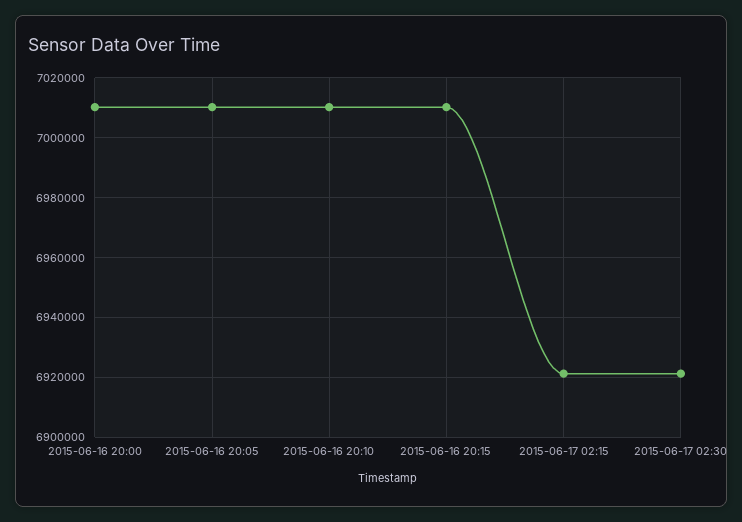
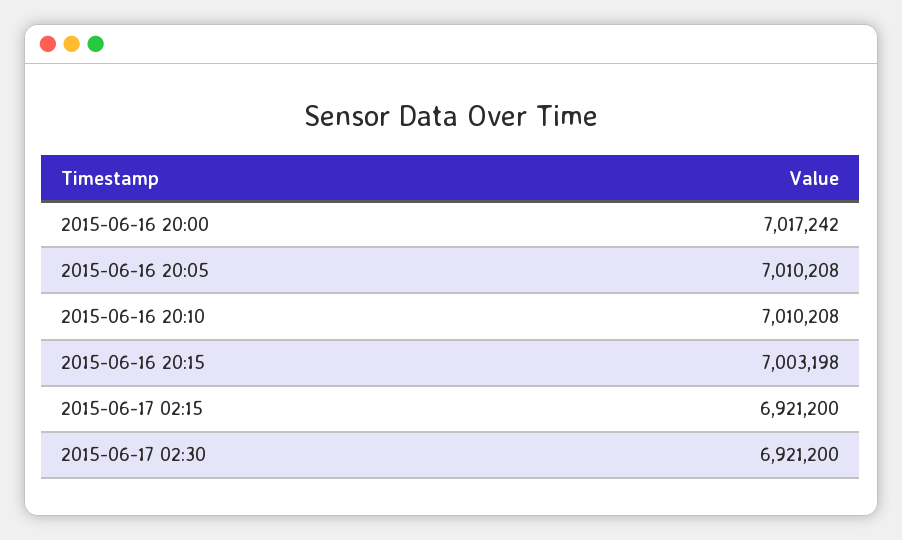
  {
-   "2015-06-16 20:00": 7010000,
+   "2015-06-16 20:00": 7017242,
    "2015-06-16 20:05": 7010208,
    "2015-06-16 20:10": 7010208,
-   "2015-06-16 20:15": 7010000,
+   "2015-06-16 20:15": 7003198,
    "2015-06-17 02:15": 6921200,
    "2015-06-17 02:30": 6921200
  }

